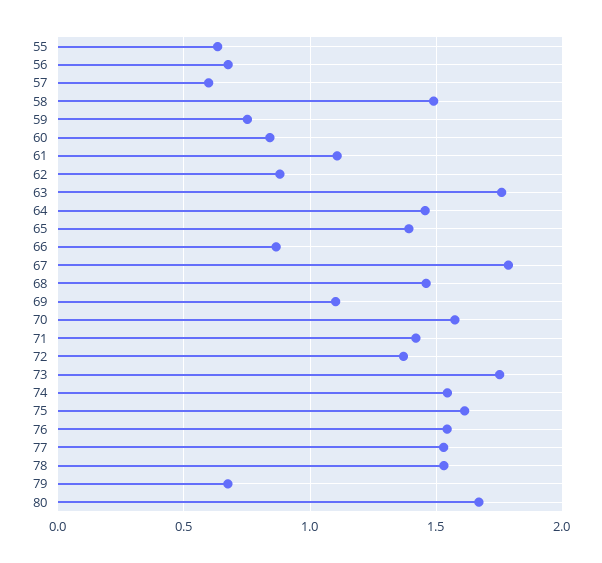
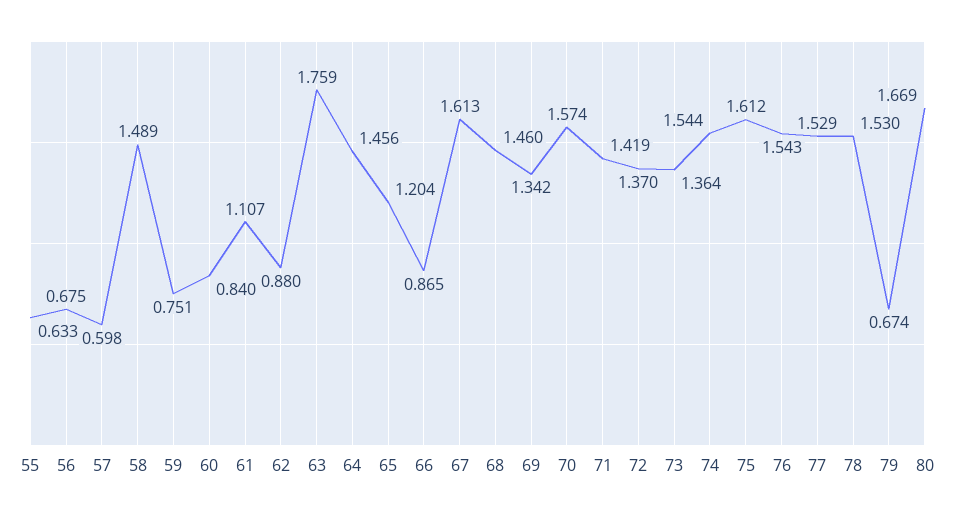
  {
    "55": 0.633,
    "56": 0.675,
    "57": 0.598,
    "58": 1.489,
    "59": 0.751,
    "60": 0.84,
    "61": 1.107,
    "62": 0.88,
    "63": 1.759,
    "64": 1.456,
-   "65": 1.4,
+   "65": 1.204,
    "66": 0.865,
-   "67": 1.8,
+   "67": 1.613,
    "68": 1.46,
-   "69": 1.1,
+   "69": 1.342,
    "70": 1.574,
    "71": 1.419,
    "72": 1.37,
-   "73": 1.75,
+   "73": 1.364,
    "74": 1.544,
    "75": 1.612,
    "76": 1.543,
    "77": 1.529,
    "78": 1.53,
    "79": 0.674,
    "80": 1.669
  }

